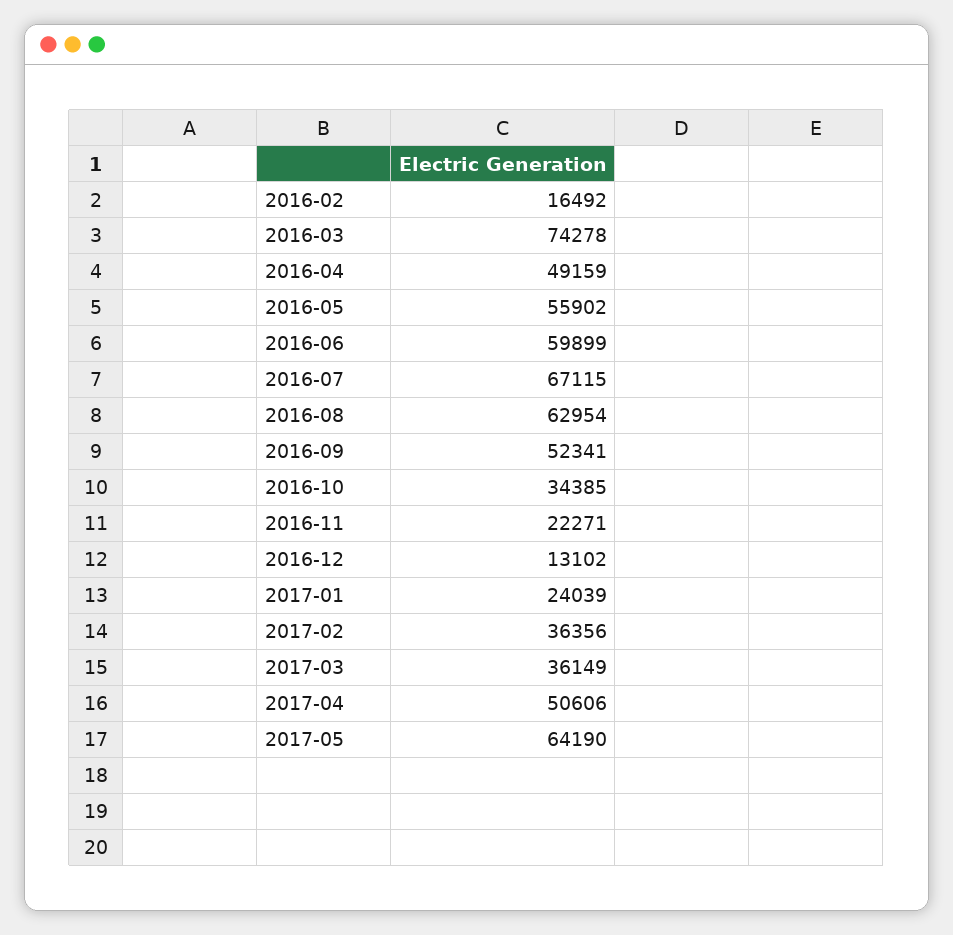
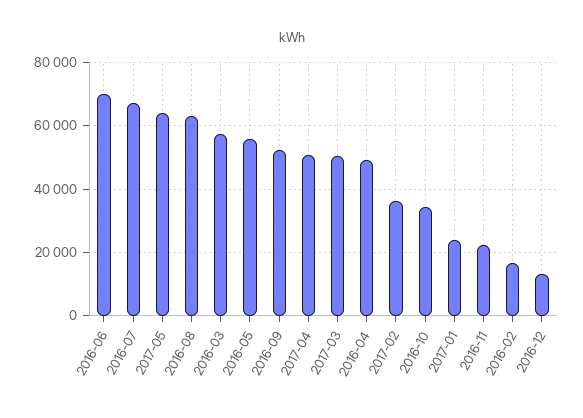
  {
    "2016-02": 16492,
-   "2016-03": 74278,
+   "2016-03": 58000,
    "2016-04": 49159,
    "2016-05": 55902,
-   "2016-06": 59899,
+   "2016-06": 70000,
    "2016-07": 67115,
    "2016-08": 62954,
    "2016-09": 52341,
    "2016-10": 34385,
    "2016-11": 22271,
    "2016-12": 13102,
    "2017-01": 24039,
    "2017-02": 36356,
-   "2017-03": 36149,
+   "2017-03": 50000,
    "2017-04": 50606,
    "2017-05": 64190
  }

